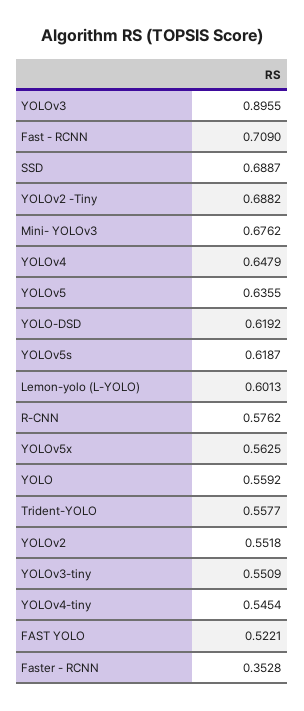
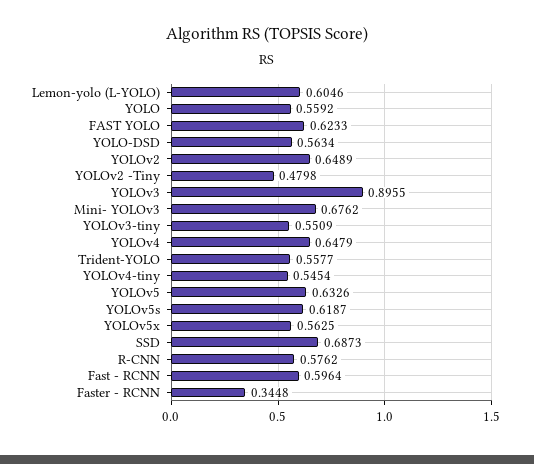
  {
    "YOLOv3": 0.8955,
-   "Fast - RCNN": 0.709,
+   "Fast - RCNN": 0.5964,
-   "SSD": 0.6887,
+   "SSD": 0.6873,
-   "YOLOv2 -Tiny": 0.6882,
+   "YOLOv2 -Tiny": 0.4798,
    "Mini- YOLOv3": 0.6762,
    "YOLOv4": 0.6479,
-   "YOLOv5": 0.6355,
+   "YOLOv5": 0.6326,
-   "YOLO-DSD": 0.6192,
+   "YOLO-DSD": 0.5634,
    "YOLOv5s": 0.6187,
-   "Lemon-yolo (L-YOLO)": 0.6013,
+   "Lemon-yolo (L-YOLO)": 0.6046,
    "R-CNN": 0.5762,
    "YOLOv5x": 0.5625,
    "YOLO": 0.5592,
    "Trident-YOLO": 0.5577,
-   "YOLOv2": 0.5518,
+   "YOLOv2": 0.6489,
    "YOLOv3-tiny": 0.5509,
    "YOLOv4-tiny": 0.5454,
-   "FAST YOLO": 0.5221,
+   "FAST YOLO": 0.6233,
-   "Faster - RCNN": 0.3528
+   "Faster - RCNN": 0.3448
  }

